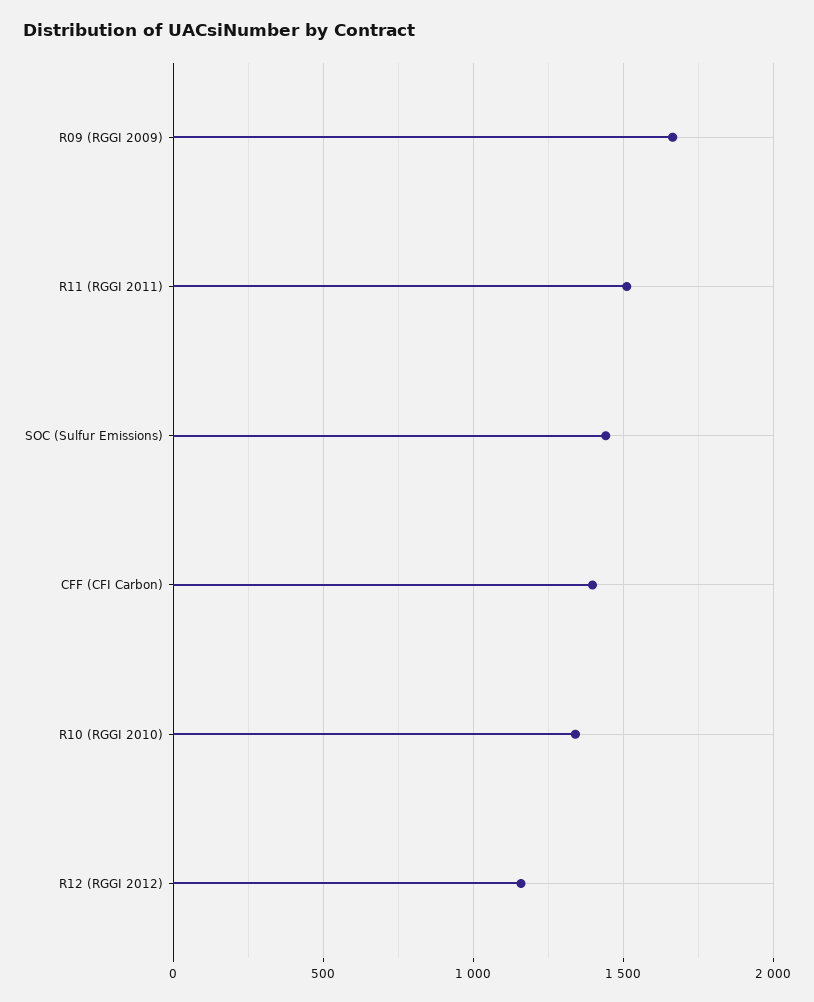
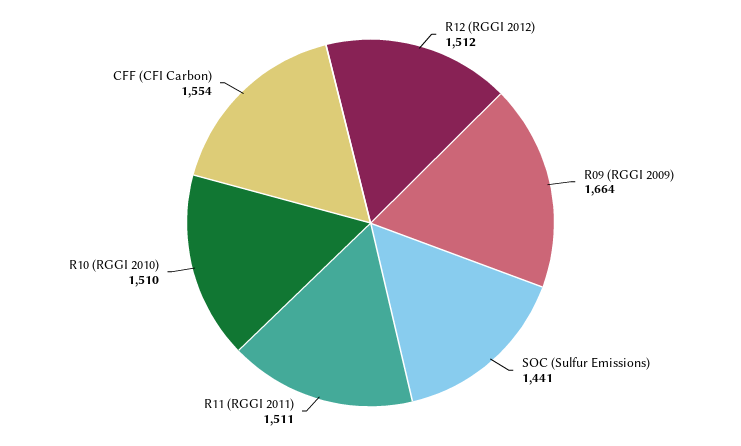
  {
    "R09 (RGGI 2009)": 1664,
    "R11 (RGGI 2011)": 1511,
    "SOC (Sulfur Emissions)": 1441,
-   "CFF (CFI Carbon)": 1400,
+   "CFF (CFI Carbon)": 1554,
-   "R10 (RGGI 2010)": 1350,
+   "R10 (RGGI 2010)": 1510,
-   "R12 (RGGI 2012)": 1150
+   "R12 (RGGI 2012)": 1512
  }

